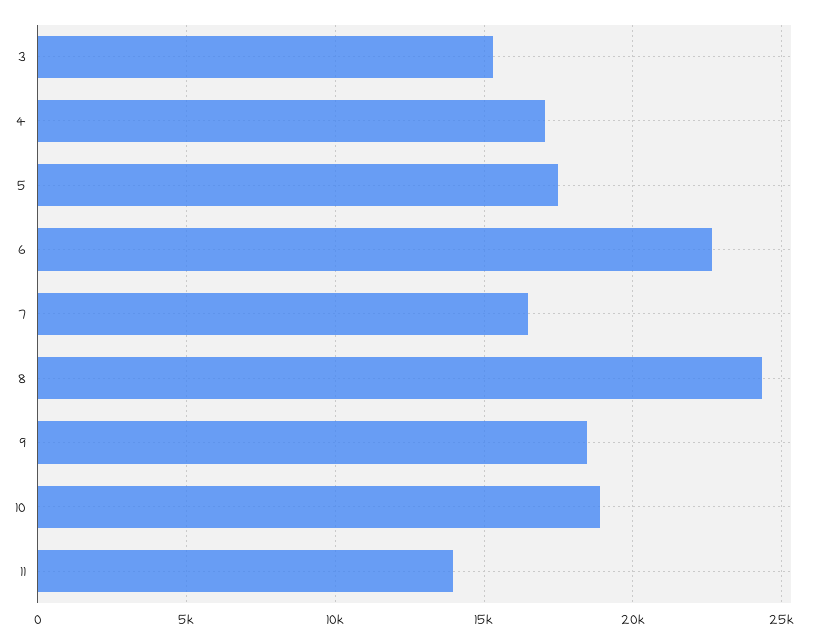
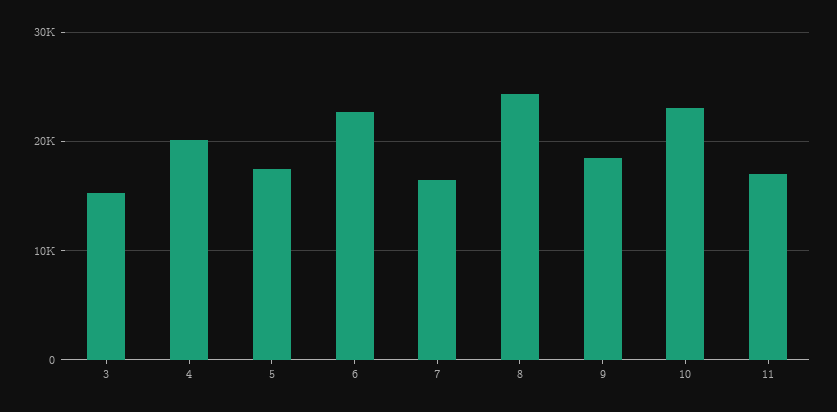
  {
    "3": 15500,
-   "4": 17000,
+   "4": 20000,
    "5": 17500,
    "6": 22500,
    "7": 16500,
    "8": 24500,
    "9": 18500,
-   "10": 19000,
+   "10": 23000,
-   "11": 14000
+   "11": 17000
  }

